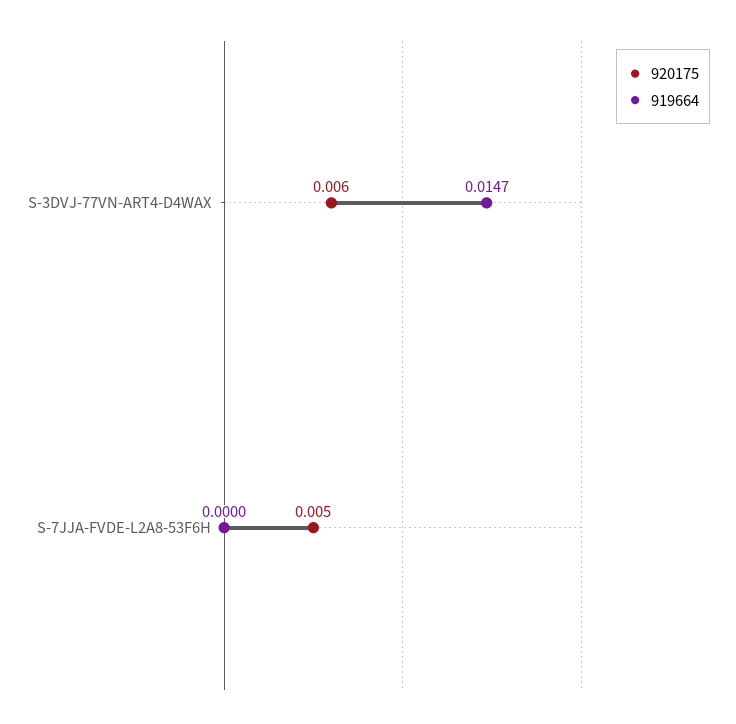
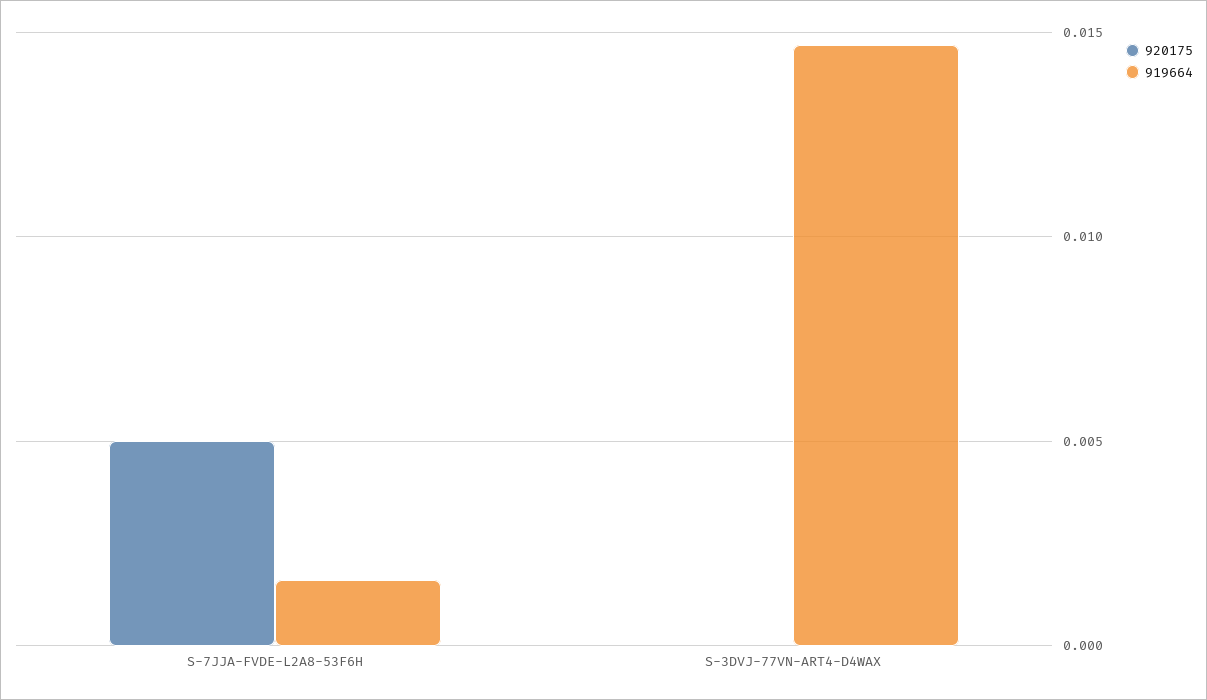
  {
    "920175": {
-     "S-3DVJ-77VN-ART4-D4WAX": 0.006,
+     "S-3DVJ-77VN-ART4-D4WAX": 0,
      "S-7JJA-FVDE-L2A8-53F6H": 0.005
    },
    "919664": {
      "S-3DVJ-77VN-ART4-D4WAX": 0.0147,
-     "S-7JJA-FVDE-L2A8-53F6H": 0
+     "S-7JJA-FVDE-L2A8-53F6H": 0.0015
    }
  }

